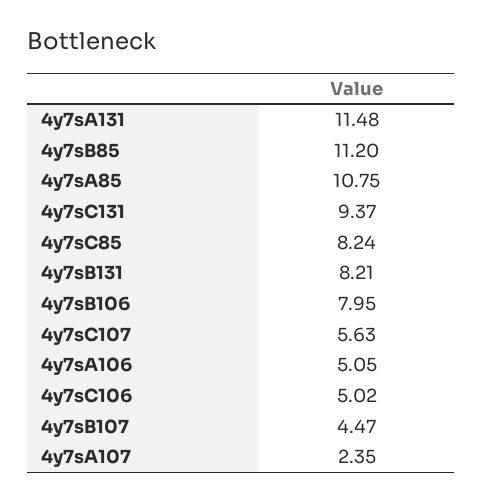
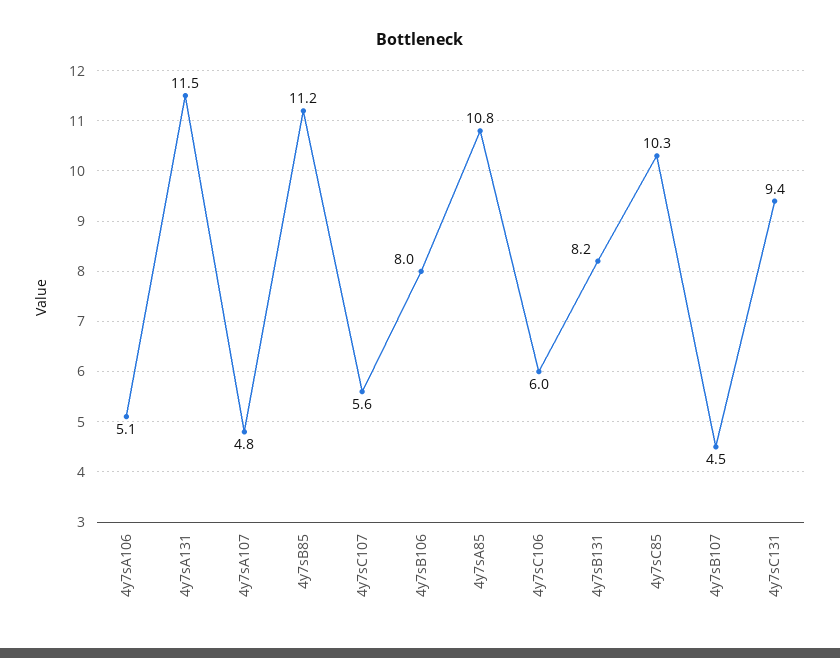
  {
    "4y7sA131": 11.48,
    "4y7sB85": 11.2,
    "4y7sA85": 10.75,
    "4y7sC131": 9.37,
-   "4y7sC85": 8.24,
+   "4y7sC85": 10.3,
    "4y7sB131": 8.21,
    "4y7sB106": 7.95,
    "4y7sC107": 5.63,
    "4y7sA106": 5.05,
-   "4y7sC106": 5.02,
+   "4y7sC106": 6,
    "4y7sB107": 4.47,
-   "4y7sA107": 2.35
+   "4y7sA107": 4.8
  }

